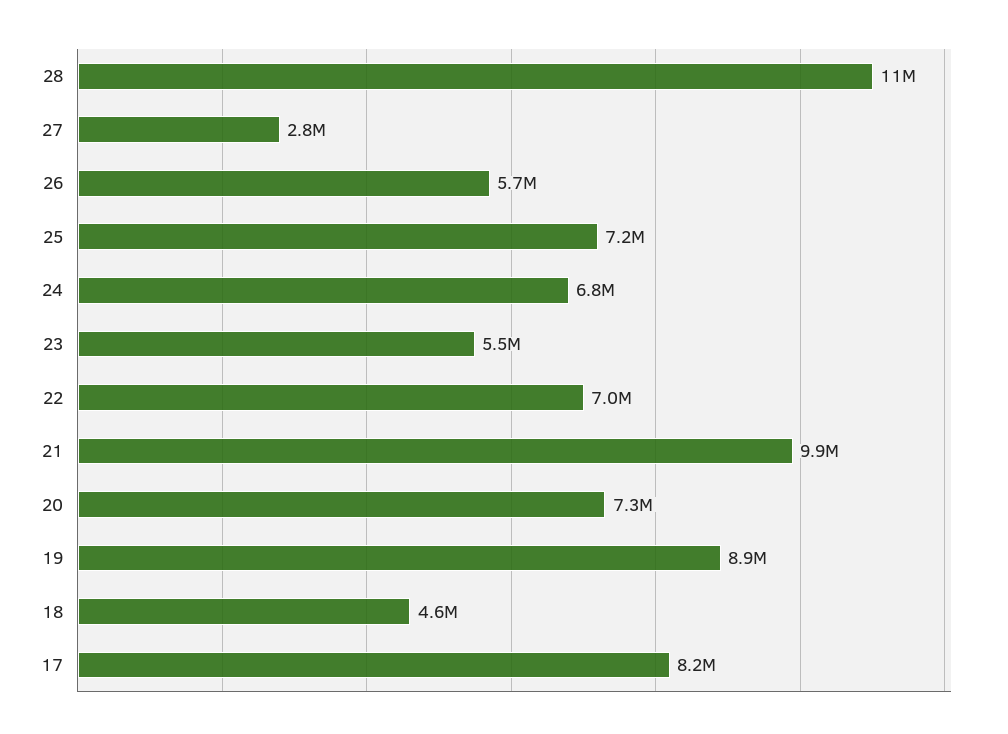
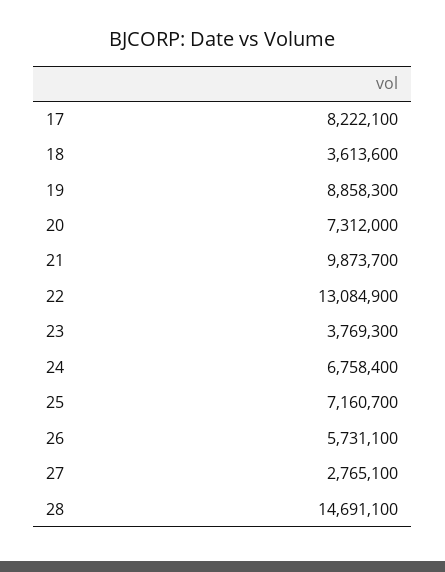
  {
-   "28": 11000000,
+   "28": 14691100,
    "27": 2765100,
    "26": 5731100,
    "25": 7160700,
    "24": 6758400,
-   "23": 5500000,
+   "23": 3769300,
-   "22": 7000000,
+   "22": 13084900,
    "21": 9873700,
    "20": 7312000,
    "19": 8858300,
-   "18": 4600000,
+   "18": 3613600,
    "17": 8222100
  }

